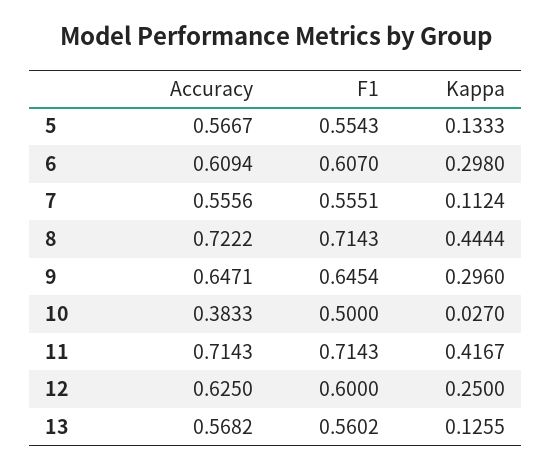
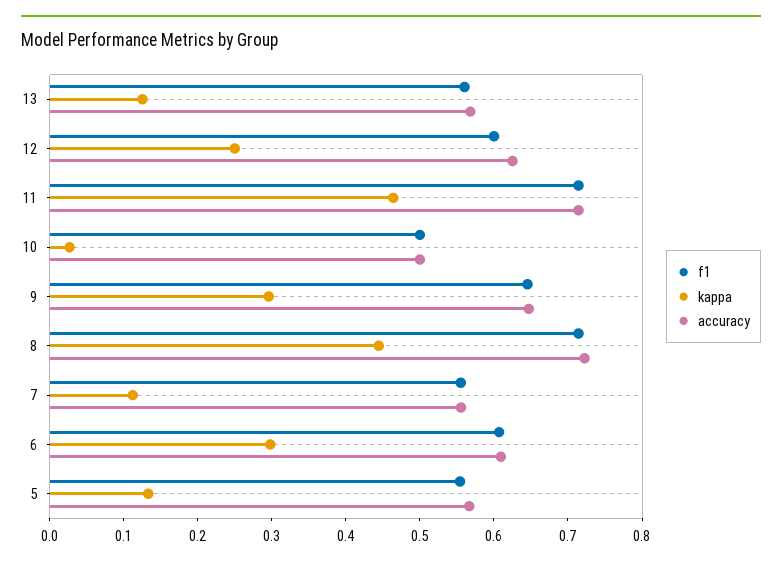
  {
    "Accuracy": {
      "5": 0.5667,
      "6": 0.6094,
      "7": 0.5556,
      "8": 0.7222,
      "9": 0.6471,
-     "10": 0.3833,
+     "10": 0.5,
      "11": 0.7143,
      "12": 0.625,
      "13": 0.5682
    },
    "F1": {
      "5": 0.5543,
      "6": 0.607,
      "7": 0.5551,
      "8": 0.7143,
      "9": 0.6454,
      "10": 0.5,
      "11": 0.7143,
      "12": 0.6,
      "13": 0.5602
    },
    "Kappa": {
      "5": 0.1333,
      "6": 0.298,
      "7": 0.1124,
      "8": 0.4444,
      "9": 0.296,
      "10": 0.027,
-     "11": 0.4167,
+     "11": 0.46,
      "12": 0.25,
      "13": 0.1255
    }
  }

